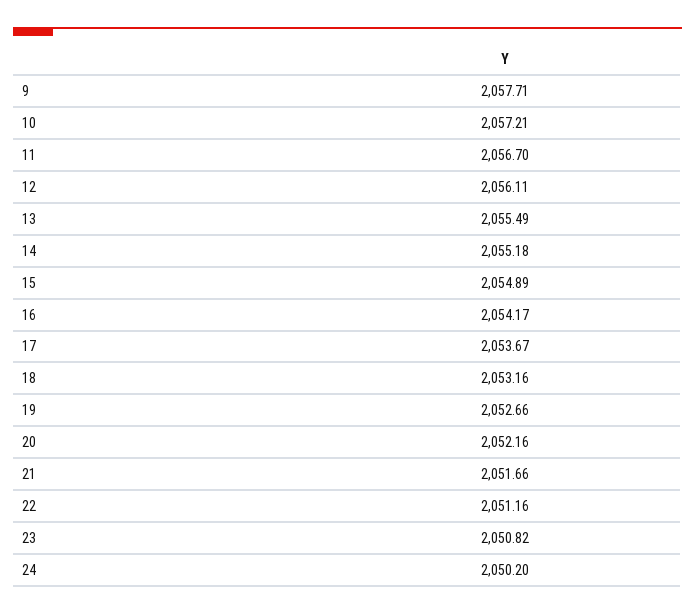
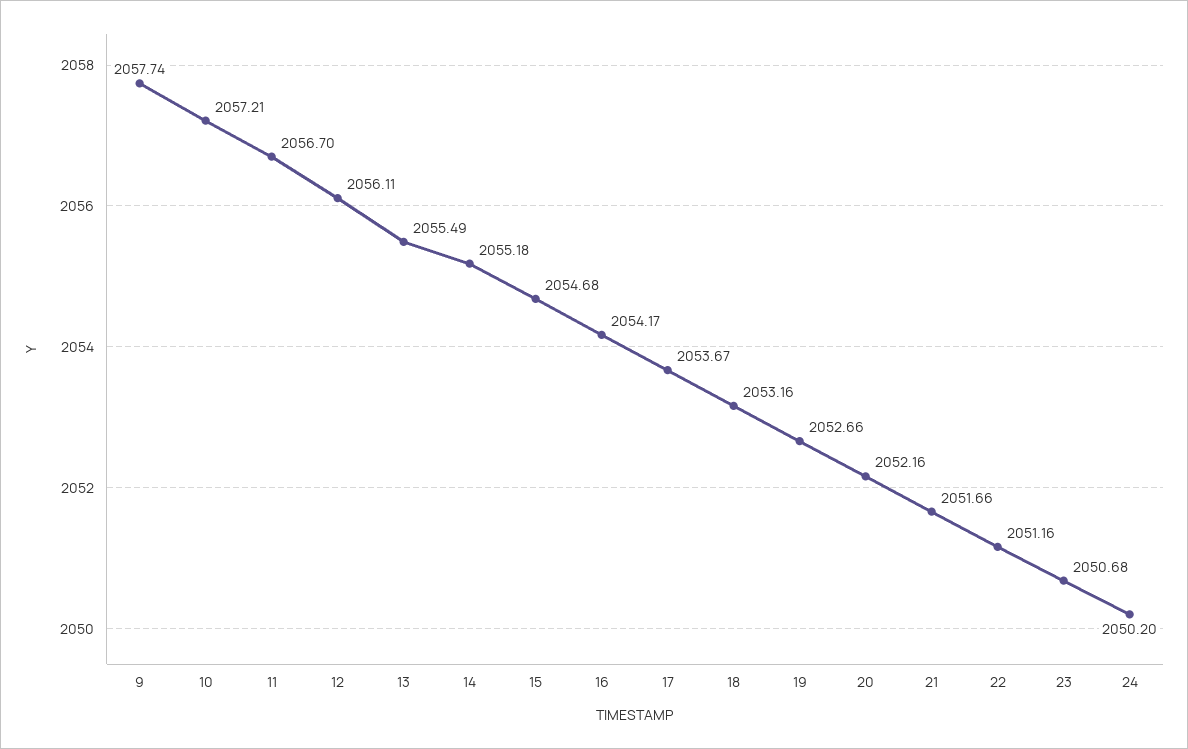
  {
-   "9": 2057.71,
+   "9": 2057.74,
    "10": 2057.21,
    "11": 2056.7,
    "12": 2056.11,
    "13": 2055.49,
    "14": 2055.18,
-   "15": 2054.89,
+   "15": 2054.68,
    "16": 2054.17,
    "17": 2053.67,
    "18": 2053.16,
    "19": 2052.66,
    "20": 2052.16,
    "21": 2051.66,
    "22": 2051.16,
-   "23": 2050.82,
+   "23": 2050.68,
    "24": 2050.2
  }

